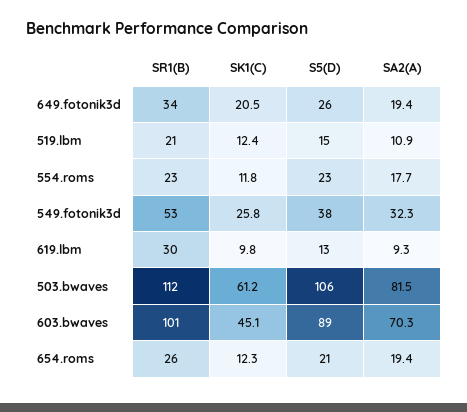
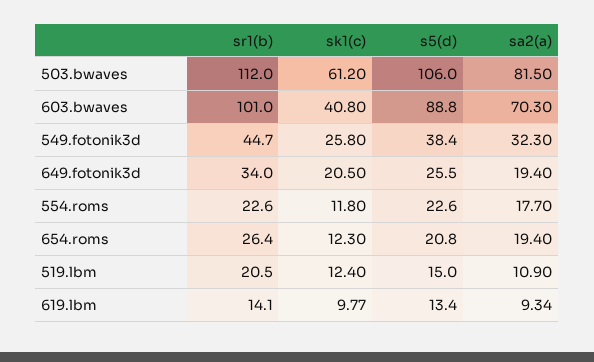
  {
    "SR1(B)": {
      "649.fotonik3d": 34,
      "519.lbm": 20.5,
      "554.roms": 22.6,
-     "549.fotonik3d": 53,
+     "549.fotonik3d": 44.7,
-     "619.lbm": 30,
+     "619.lbm": 14.1,
      "503.bwaves": 112,
      "603.bwaves": 101,
      "654.roms": 26.4
    },
    "SK1(C)": {
      "649.fotonik3d": 20.5,
      "519.lbm": 12.4,
      "554.roms": 11.8,
      "549.fotonik3d": 25.8,
      "619.lbm": 9.77,
      "503.bwaves": 61.2,
-     "603.bwaves": 45.1,
+     "603.bwaves": 40.8,
      "654.roms": 12.3
    },
    "S5(D)": {
      "649.fotonik3d": 25.5,
      "519.lbm": 15,
      "554.roms": 22.6,
      "549.fotonik3d": 38.4,
      "619.lbm": 13.4,
      "503.bwaves": 106,
      "603.bwaves": 88.8,
      "654.roms": 20.8
    },
    "SA2(A)": {
      "649.fotonik3d": 19.4,
      "519.lbm": 10.9,
      "554.roms": 17.7,
      "549.fotonik3d": 32.3,
      "619.lbm": 9.34,
      "503.bwaves": 81.5,
      "603.bwaves": 70.3,
      "654.roms": 19.4
    }
  }

